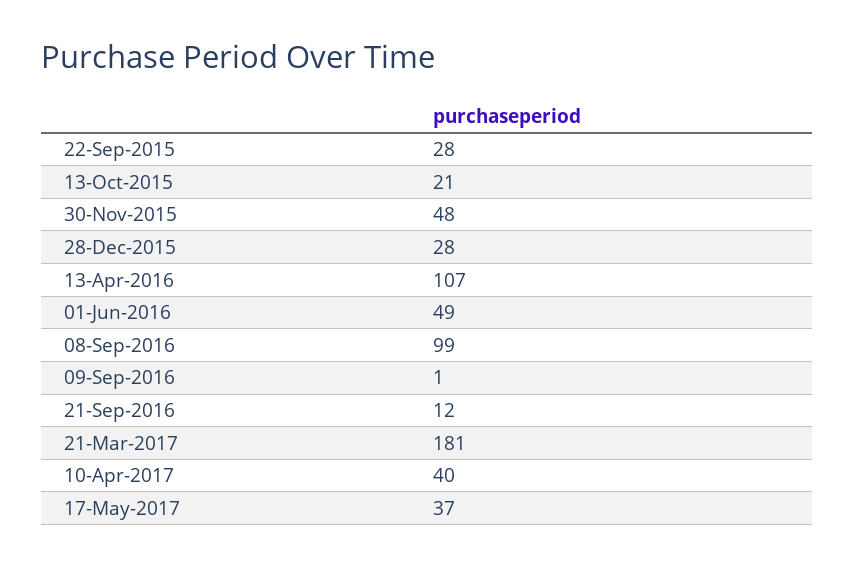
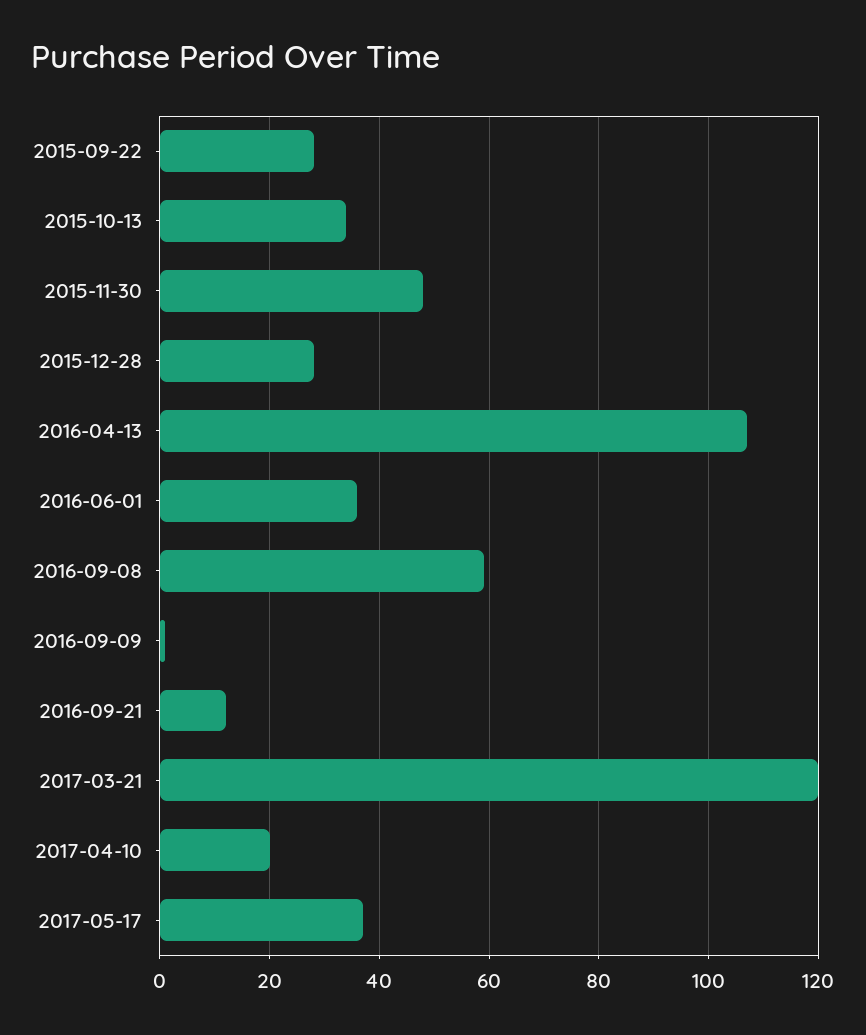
  {
    "22-Sep-2015": 28,
-   "13-Oct-2015": 21,
+   "13-Oct-2015": 35,
    "30-Nov-2015": 48,
    "28-Dec-2015": 28,
    "13-Apr-2016": 107,
-   "01-Jun-2016": 49,
+   "01-Jun-2016": 35,
-   "08-Sep-2016": 99,
+   "08-Sep-2016": 60,
    "09-Sep-2016": 1,
    "21-Sep-2016": 12,
-   "21-Mar-2017": 181,
+   "21-Mar-2017": 120,
-   "10-Apr-2017": 40,
+   "10-Apr-2017": 20,
    "17-May-2017": 37
  }

